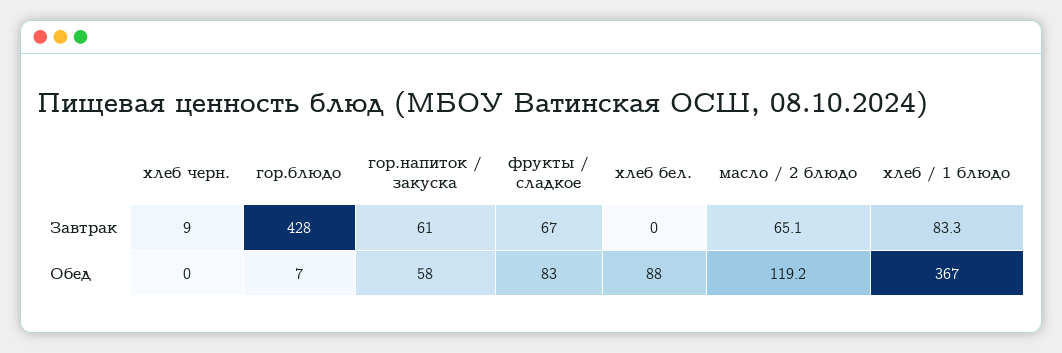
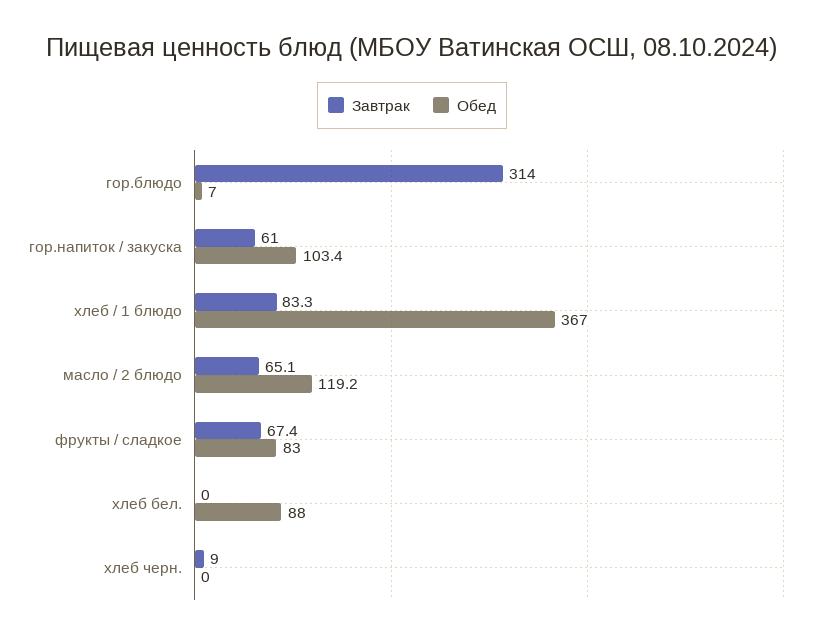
  {
    "Завтрак": {
      "хлеб черн.": 9,
-     "гор.блюдо": 428,
+     "гор.блюдо": 314,
      "гор.напиток / закуска": 61,
-     "фрукты / сладкое": 67,
+     "фрукты / сладкое": 67.4,
      "хлеб бел.": 0,
      "масло / 2 блюдо": 65.1,
      "хлеб / 1 блюдо": 83.3
    },
    "Обед": {
      "хлеб черн.": 0,
      "гор.блюдо": 7,
-     "гор.напиток / закуска": 58,
+     "гор.напиток / закуска": 103.4,
      "фрукты / сладкое": 83,
      "хлеб бел.": 88,
      "масло / 2 блюдо": 119.2,
      "хлеб / 1 блюдо": 367
    }
  }

